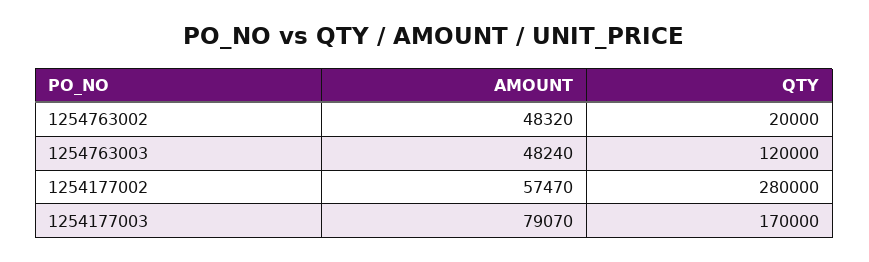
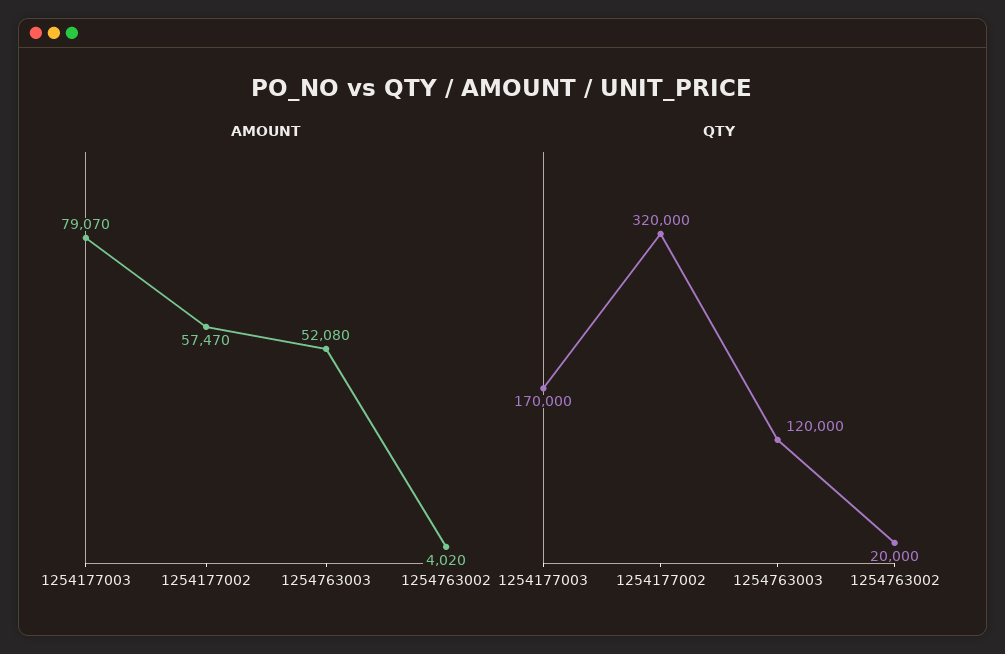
  {
    "AMOUNT": {
-     "1254763002": 48320,
+     "1254763002": 4020,
-     "1254763003": 48240,
+     "1254763003": 52080,
      "1254177002": 57470,
      "1254177003": 79070
    },
    "QTY": {
      "1254763002": 20000,
      "1254763003": 120000,
-     "1254177002": 280000,
+     "1254177002": 320000,
      "1254177003": 170000
    }
  }

